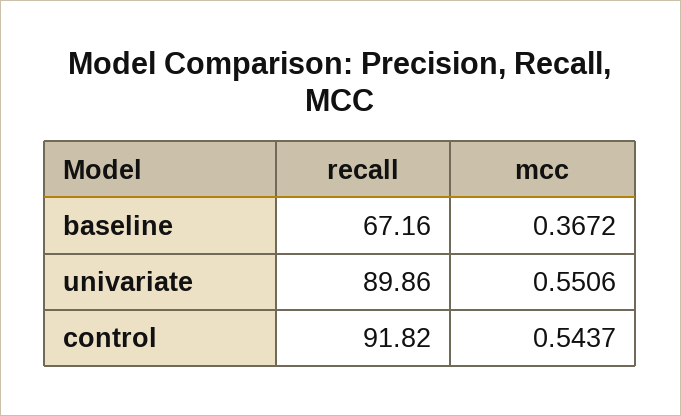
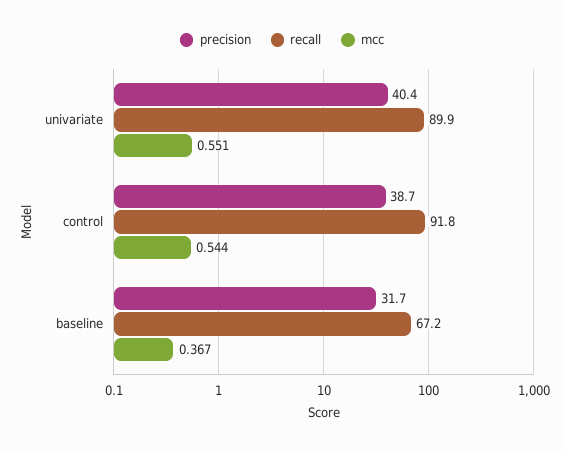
  {
    "recall": {
      "baseline": 67.16,
      "univariate": 89.86,
      "control": 91.82
    },
    "mcc": {
      "baseline": 0.3672,
      "univariate": 0.5506,
      "control": 0.5437
-   }
+   },
+   "precision": {
+     "univariate": 40.4,
+     "control": 38.7,
+     "baseline": 31.7
+   }
  }

